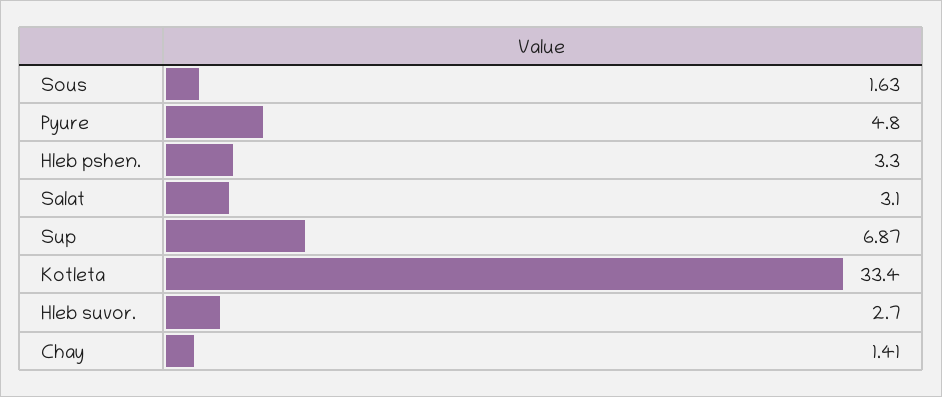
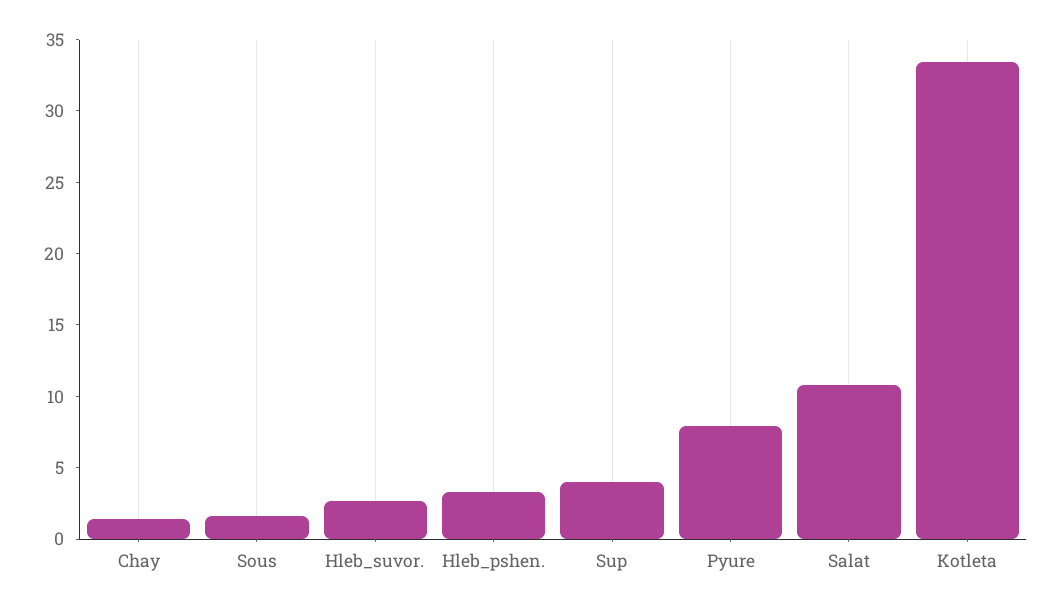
  {
    "Sous": 1.63,
-   "Pyure": 4.8,
+   "Pyure": 8,
    "Hleb pshen.": 3.3,
-   "Salat": 3.1,
+   "Salat": 11,
-   "Sup": 6.87,
+   "Sup": 4,
    "Kotleta": 33.4,
    "Hleb suvor.": 2.7,
    "Chay": 1.41
  }

